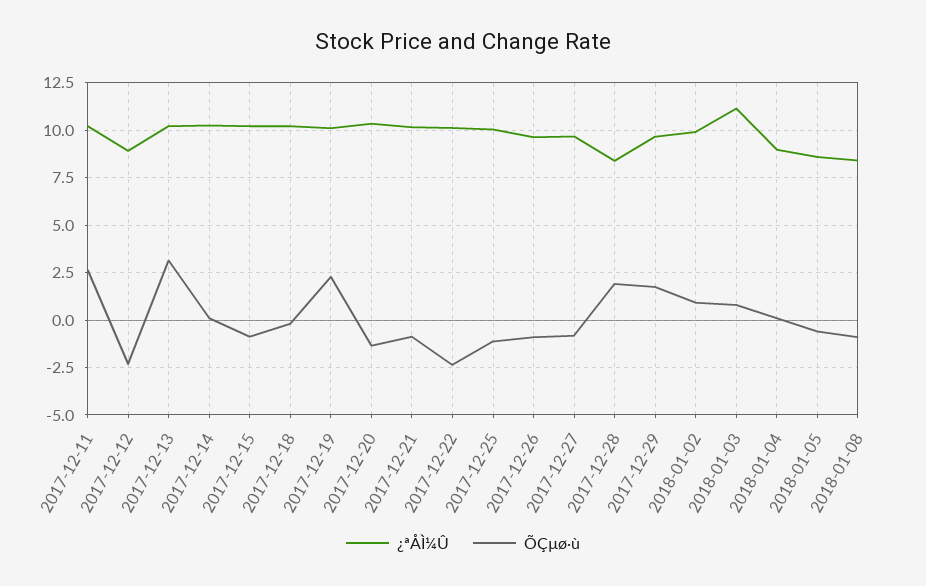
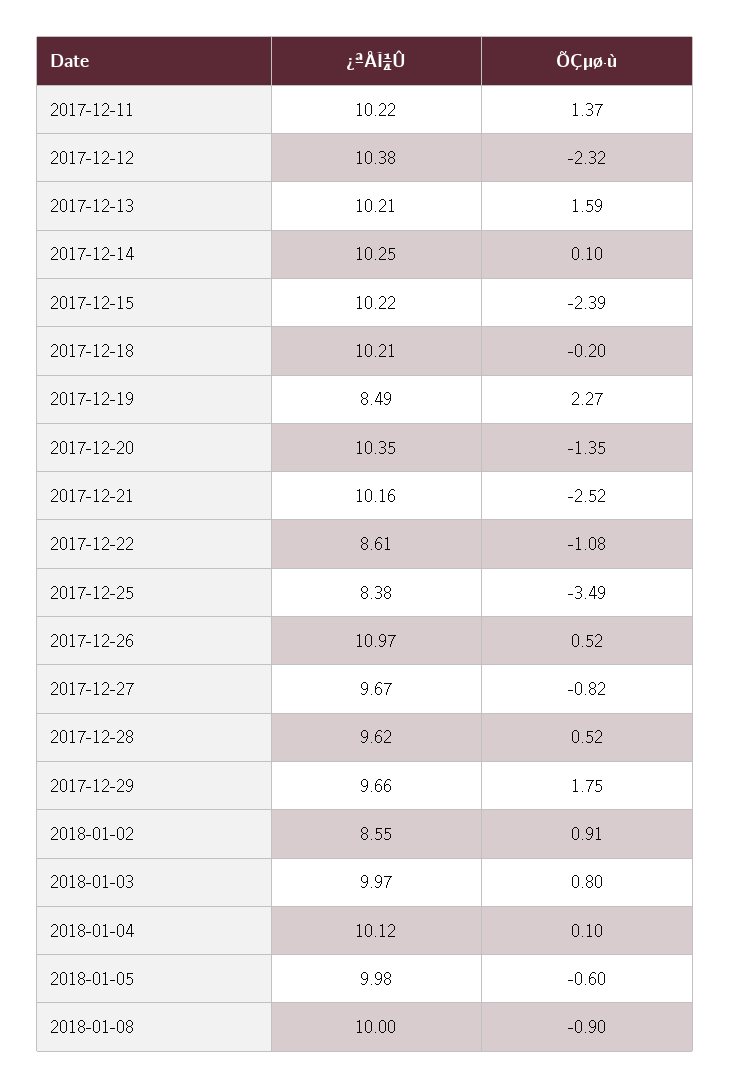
  {
    "¿ªÅÌ¼Û": {
      "2017-12-11": 10.22,
-     "2017-12-12": 9,
+     "2017-12-12": 10.38,
      "2017-12-13": 10.21,
      "2017-12-14": 10.25,
      "2017-12-15": 10.22,
      "2017-12-18": 10.21,
-     "2017-12-19": 10,
+     "2017-12-19": 8.49,
      "2017-12-20": 10.35,
      "2017-12-21": 10.16,
-     "2017-12-22": 10,
+     "2017-12-22": 8.61,
-     "2017-12-25": 10,
+     "2017-12-25": 8.38,
-     "2017-12-26": 9.5,
+     "2017-12-26": 10.97,
      "2017-12-27": 9.67,
-     "2017-12-28": 8.5,
+     "2017-12-28": 9.62,
      "2017-12-29": 9.66,
-     "2018-01-02": 10,
+     "2018-01-02": 8.55,
-     "2018-01-03": 11,
+     "2018-01-03": 9.97,
-     "2018-01-04": 9,
+     "2018-01-04": 10.12,
-     "2018-01-05": 8.5,
+     "2018-01-05": 9.98,
-     "2018-01-08": 8.5
+     "2018-01-08": 10
    },
    "ÕÇµø·ù": {
-     "2017-12-11": 2.5,
+     "2017-12-11": 1.37,
      "2017-12-12": -2.32,
-     "2017-12-13": 3,
+     "2017-12-13": 1.59,
      "2017-12-14": 0.1,
-     "2017-12-15": -1,
+     "2017-12-15": -2.39,
      "2017-12-18": -0.2,
      "2017-12-19": 2.27,
      "2017-12-20": -1.35,
-     "2017-12-21": -1,
+     "2017-12-21": -2.52,
-     "2017-12-22": -2.5,
+     "2017-12-22": -1.08,
-     "2017-12-25": -1,
+     "2017-12-25": -3.49,
-     "2017-12-26": -1,
+     "2017-12-26": 0.52,
      "2017-12-27": -0.82,
-     "2017-12-28": 2,
+     "2017-12-28": 0.52,
      "2017-12-29": 1.75,
      "2018-01-02": 0.91,
      "2018-01-03": 0.8,
      "2018-01-04": 0.1,
      "2018-01-05": -0.6,
      "2018-01-08": -0.9
    }
  }

